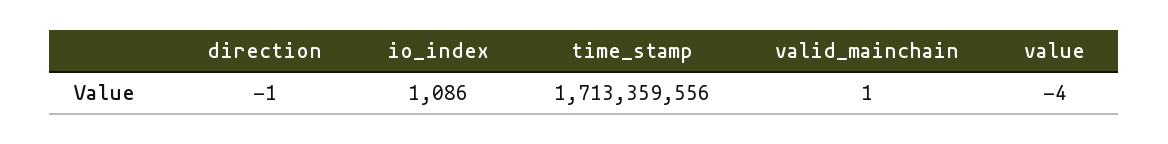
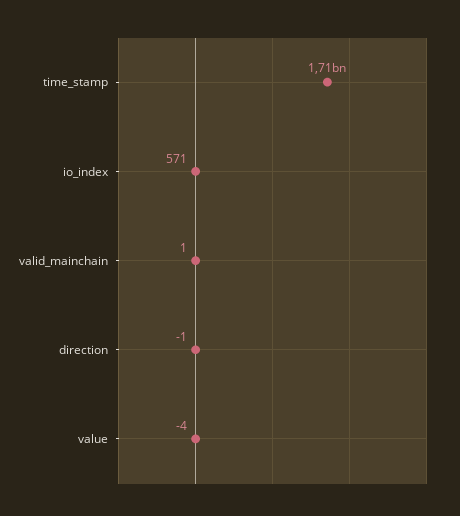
  {
    "direction": -1,
-   "io_index": 1086,
+   "io_index": 571,
    "time_stamp": 1713359556,
    "valid_mainchain": 1,
    "value": -4
  }

